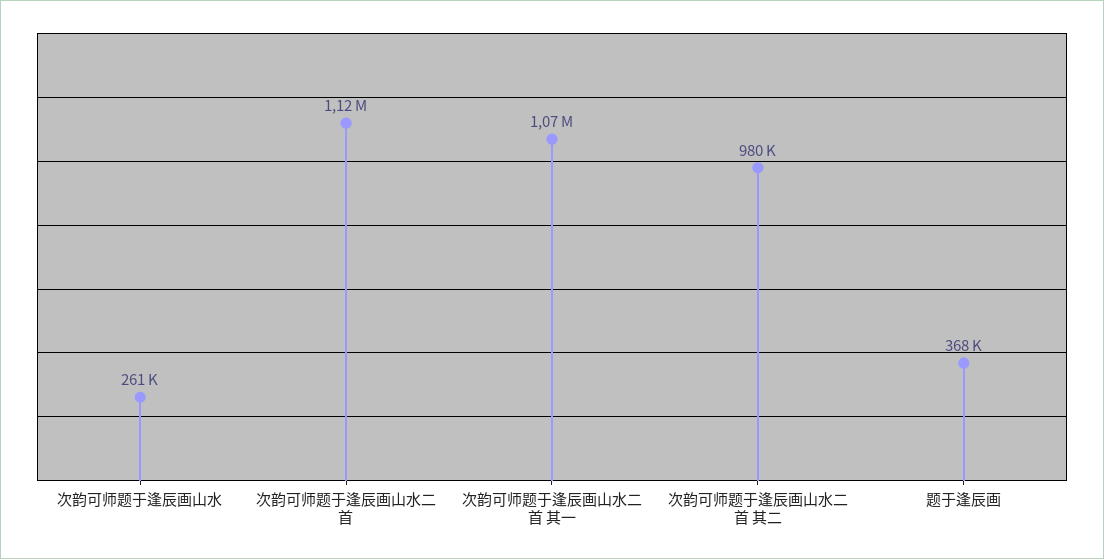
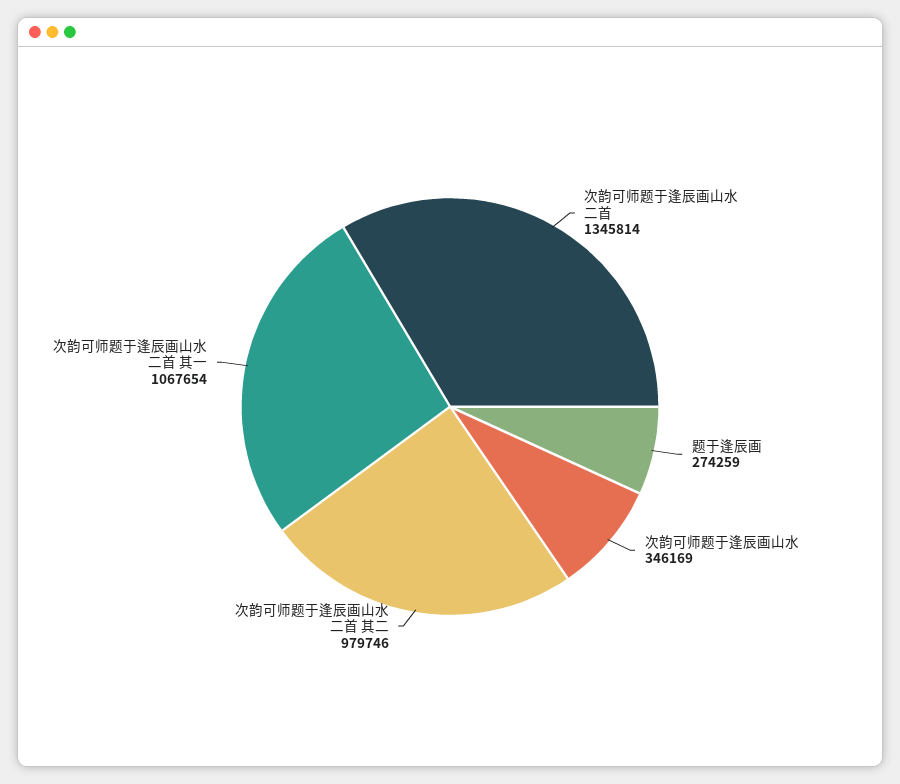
  {
-   "次韵可师题于逢辰画山水": 261000,
+   "次韵可师题于逢辰画山水": 346169,
-   "次韵可师题于逢辰画山水二首": 1120000,
+   "次韵可师题于逢辰画山水二首": 1345814,
    "次韵可师题于逢辰画山水二首 其一": 1067654,
    "次韵可师题于逢辰画山水二首 其二": 979746,
-   "题于逢辰画": 368000
+   "题于逢辰画": 274259
  }

